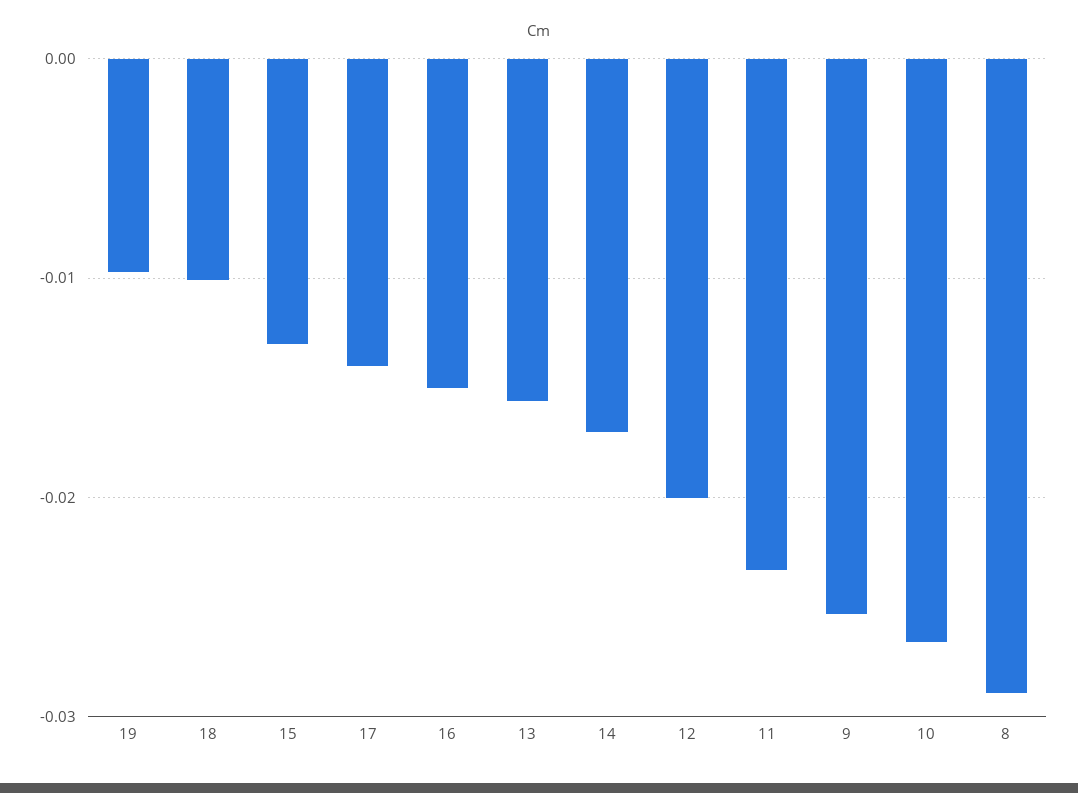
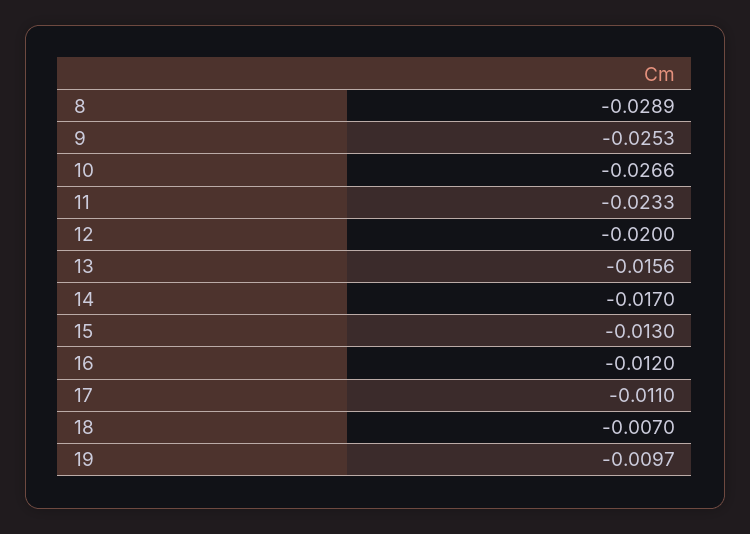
  {
    "19": -0.0097,
-   "18": -0.01,
+   "18": -0.007,
    "15": -0.013,
-   "17": -0.014,
+   "17": -0.011,
-   "16": -0.015,
+   "16": -0.012,
    "13": -0.0156,
    "14": -0.017,
    "12": -0.02,
    "11": -0.0233,
    "9": -0.0253,
    "10": -0.0266,
    "8": -0.0289
  }

